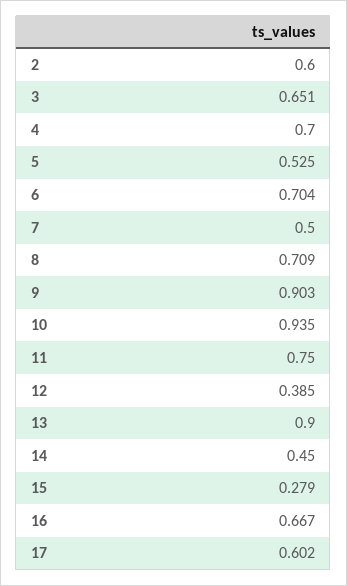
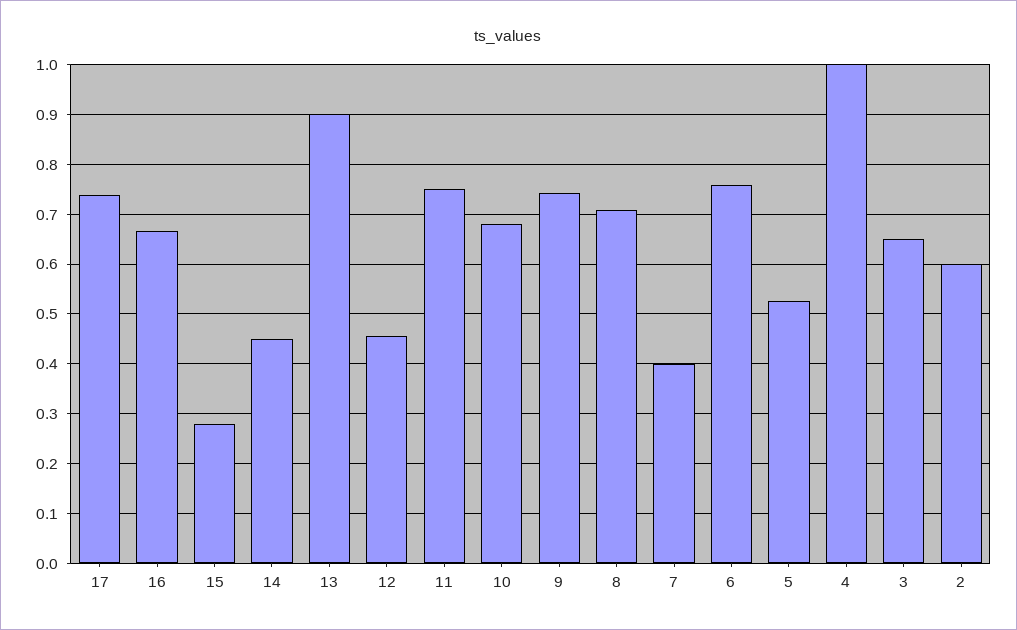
  {
    "2": 0.6,
    "3": 0.651,
-   "4": 0.7,
+   "4": 1,
    "5": 0.525,
-   "6": 0.704,
+   "6": 0.76,
-   "7": 0.5,
+   "7": 0.4,
    "8": 0.709,
-   "9": 0.903,
+   "9": 0.74,
-   "10": 0.935,
+   "10": 0.68,
    "11": 0.75,
-   "12": 0.385,
+   "12": 0.46,
    "13": 0.9,
    "14": 0.45,
    "15": 0.279,
    "16": 0.667,
-   "17": 0.602
+   "17": 0.74
  }

